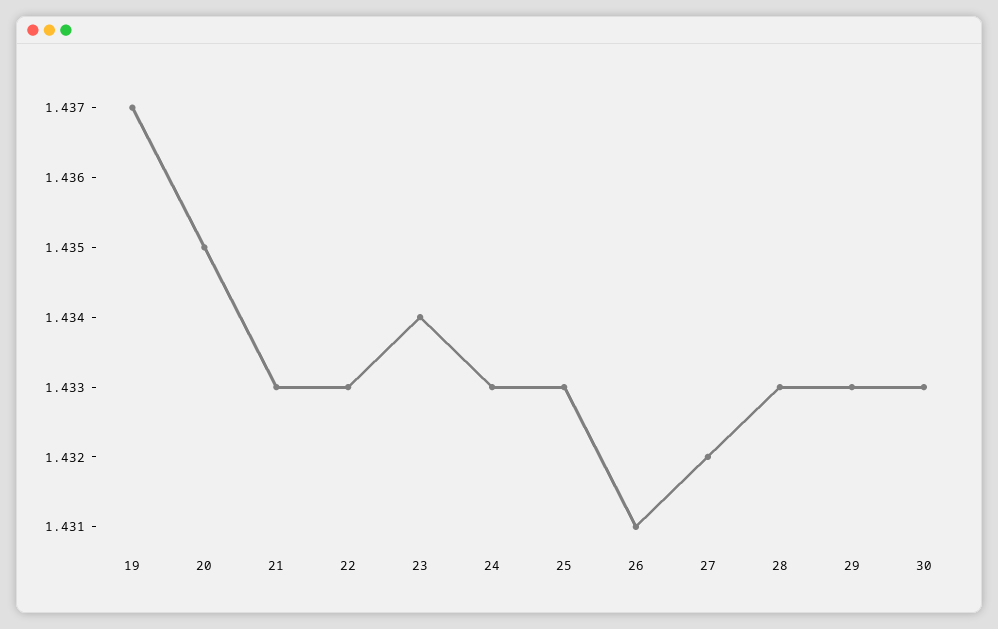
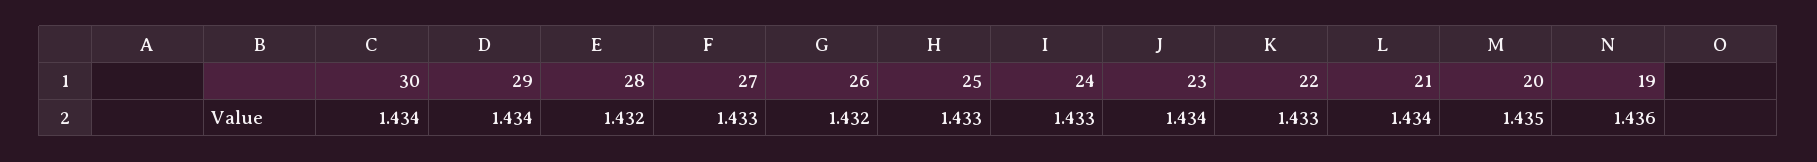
  {
-   "19": 1.437,
+   "19": 1.436,
    "20": 1.435,
-   "21": 1.433,
+   "21": 1.434,
    "22": 1.433,
    "23": 1.434,
    "24": 1.433,
    "25": 1.433,
-   "26": 1.431,
+   "26": 1.432,
-   "27": 1.432,
+   "27": 1.433,
-   "28": 1.433,
+   "28": 1.432,
-   "29": 1.433,
+   "29": 1.434,
-   "30": 1.433
+   "30": 1.434
  }

